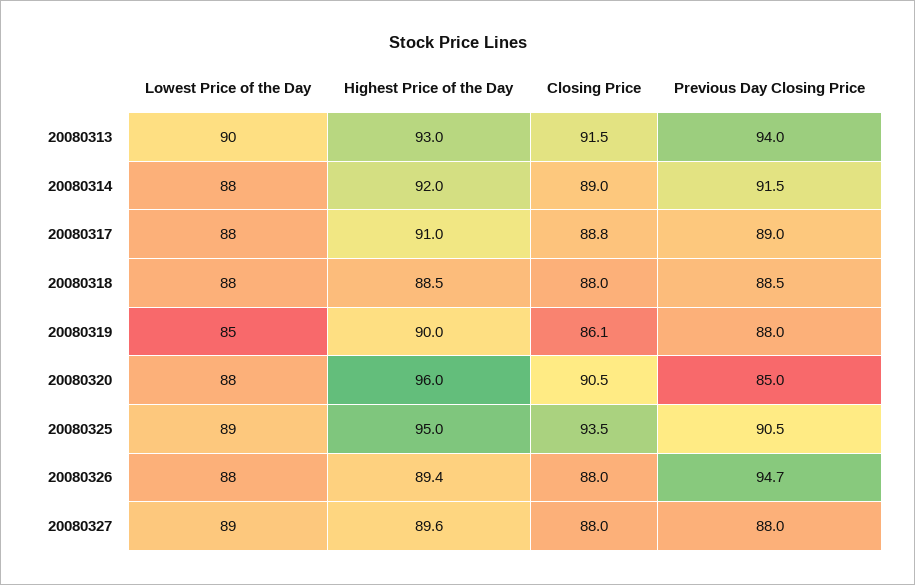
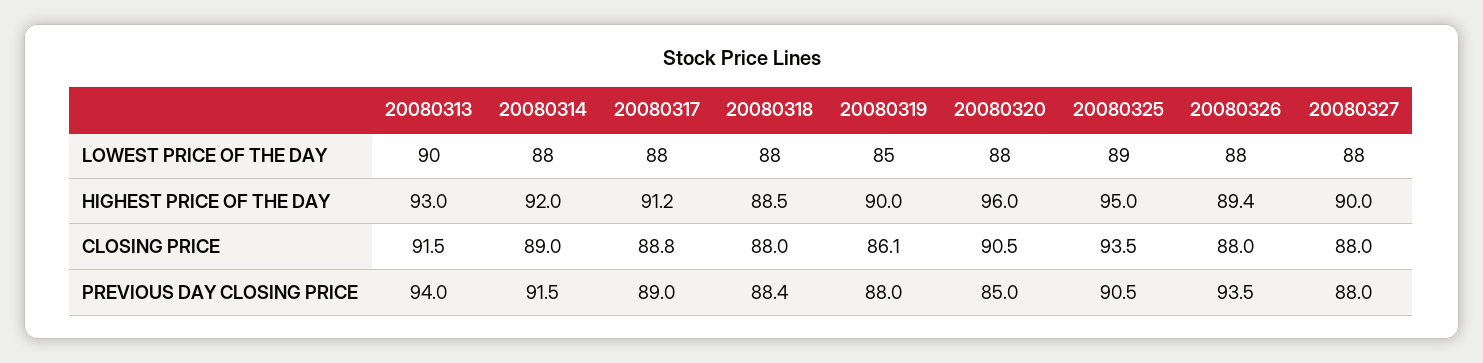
  {
    "Lowest Price of the Day": {
      "20080313": 90,
      "20080314": 88,
      "20080317": 88,
      "20080318": 88,
      "20080319": 85,
      "20080320": 88,
      "20080325": 89,
      "20080326": 88,
-     "20080327": 89
+     "20080327": 88
    },
    "Highest Price of the Day": {
      "20080313": 93,
      "20080314": 92,
-     "20080317": 91,
+     "20080317": 91.2,
      "20080318": 88.5,
      "20080319": 90,
      "20080320": 96,
      "20080325": 95,
      "20080326": 89.4,
-     "20080327": 89.6
+     "20080327": 90
    },
    "Closing Price": {
      "20080313": 91.5,
      "20080314": 89,
      "20080317": 88.8,
      "20080318": 88,
      "20080319": 86.1,
      "20080320": 90.5,
      "20080325": 93.5,
      "20080326": 88,
      "20080327": 88
    },
    "Previous Day Closing Price": {
      "20080313": 94,
      "20080314": 91.5,
      "20080317": 89,
-     "20080318": 88.5,
+     "20080318": 88.4,
      "20080319": 88,
      "20080320": 85,
      "20080325": 90.5,
-     "20080326": 94.7,
+     "20080326": 93.5,
      "20080327": 88
    }
  }

